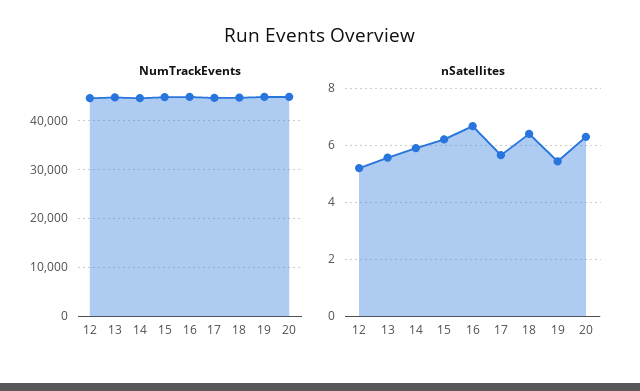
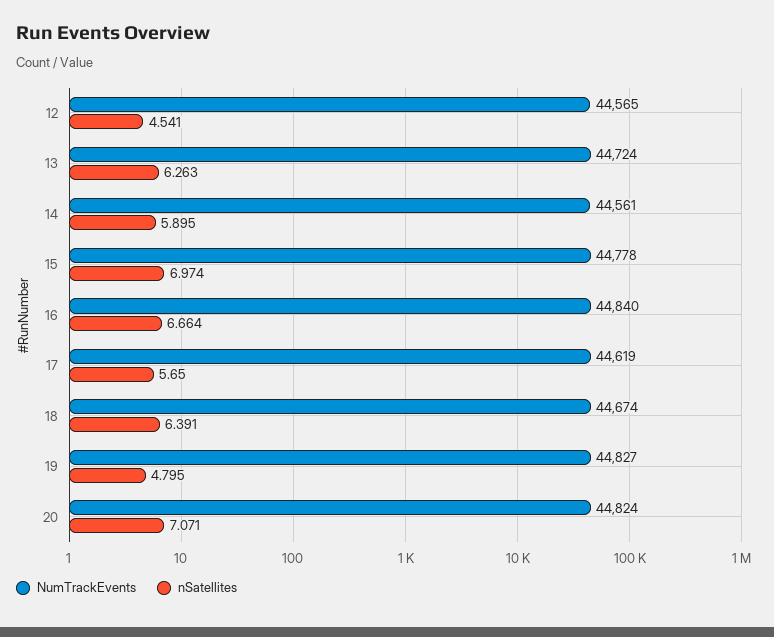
  {
    "NumTrackEvents": {
      "12": 44565,
      "13": 44724,
      "14": 44561,
      "15": 44778,
      "16": 44840,
      "17": 44619,
      "18": 44674,
      "19": 44827,
      "20": 44824
    },
    "nSatellites": {
-     "12": 5.25,
+     "12": 4.541,
-     "13": 5.5,
+     "13": 6.263,
      "14": 5.895,
-     "15": 6.25,
+     "15": 6.974,
      "16": 6.664,
      "17": 5.65,
      "18": 6.391,
-     "19": 5.5,
+     "19": 4.795,
-     "20": 6.25
+     "20": 7.071
    }
  }

